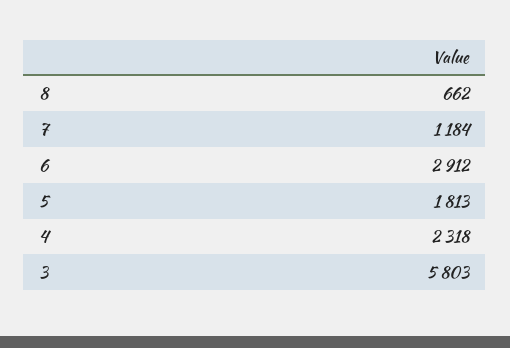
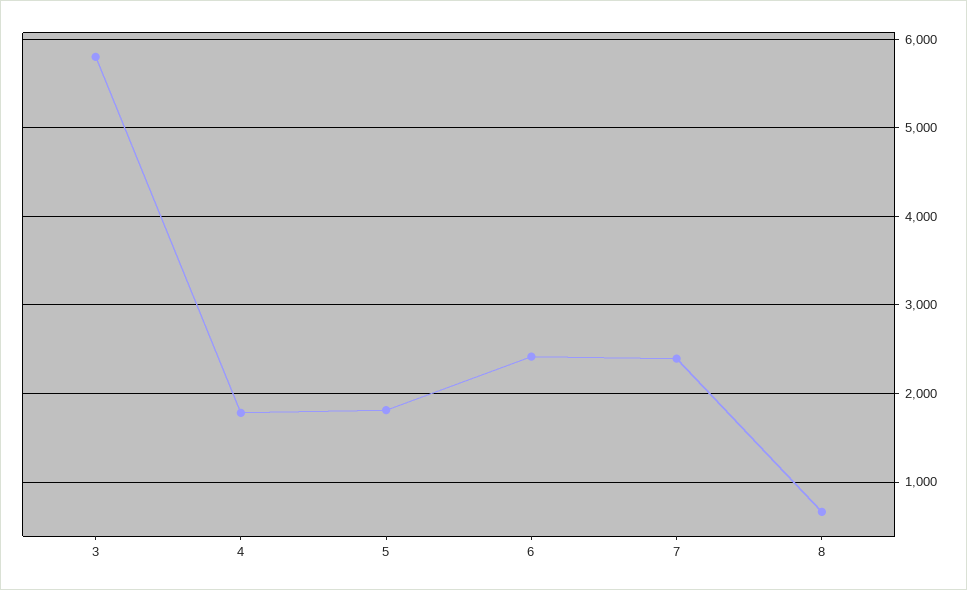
  {
    "8": 662,
-   "7": 1184,
+   "7": 2400,
-   "6": 2912,
+   "6": 2400,
    "5": 1813,
-   "4": 2318,
+   "4": 1800,
    "3": 5803
  }

